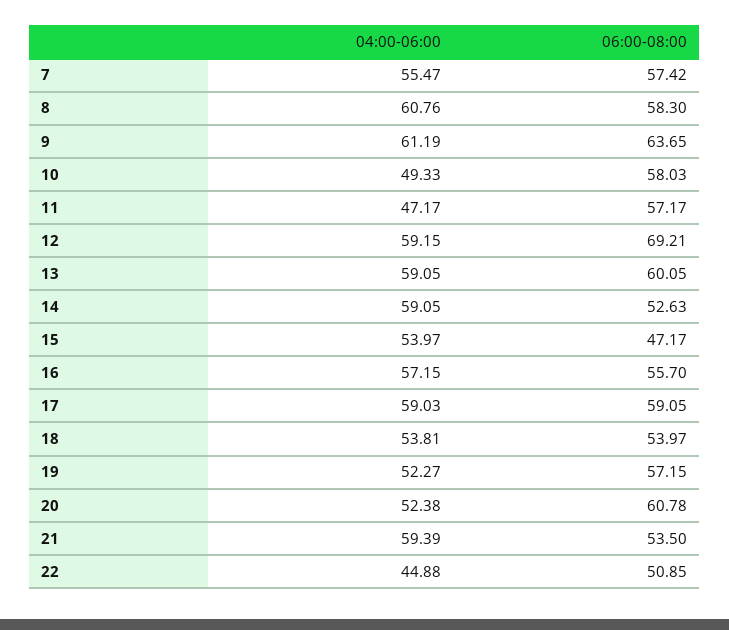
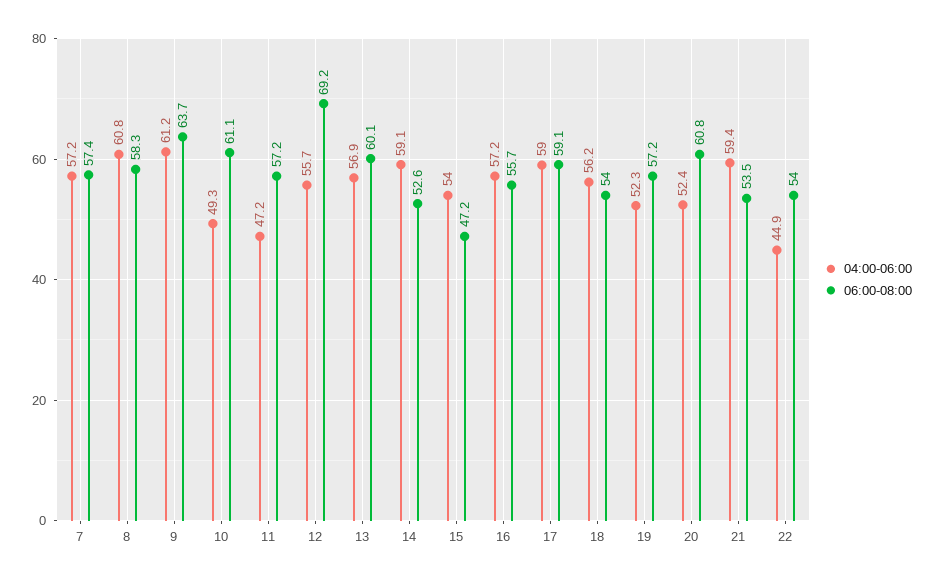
  {
    "04:00-06:00": {
-     "7": 55.47,
+     "7": 57.2,
      "8": 60.76,
      "9": 61.19,
      "10": 49.33,
      "11": 47.17,
-     "12": 59.15,
+     "12": 55.7,
-     "13": 59.05,
+     "13": 56.9,
      "14": 59.05,
      "15": 53.97,
      "16": 57.15,
      "17": 59.03,
-     "18": 53.81,
+     "18": 56.2,
      "19": 52.27,
      "20": 52.38,
      "21": 59.39,
      "22": 44.88
    },
    "06:00-08:00": {
      "7": 57.42,
      "8": 58.3,
      "9": 63.65,
-     "10": 58.03,
+     "10": 61.1,
      "11": 57.17,
      "12": 69.21,
      "13": 60.05,
      "14": 52.63,
      "15": 47.17,
      "16": 55.7,
      "17": 59.05,
      "18": 53.97,
      "19": 57.15,
      "20": 60.78,
      "21": 53.5,
-     "22": 50.85
+     "22": 54
    }
  }

